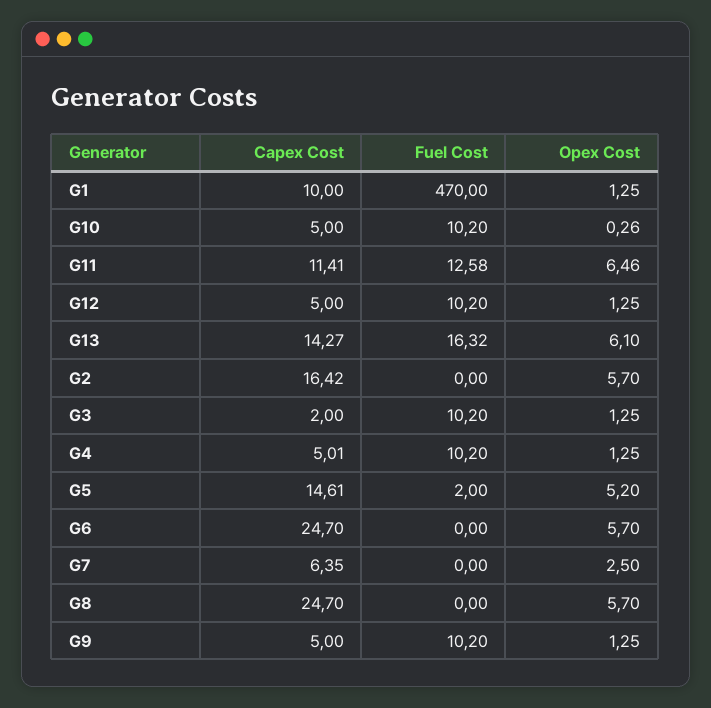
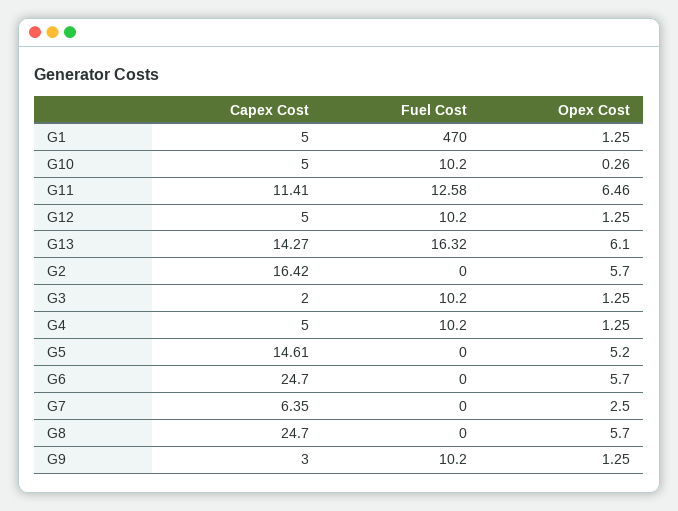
  {
    "Capex Cost": {
-     "G1": 10,
+     "G1": 5,
      "G10": 5,
      "G11": 11.41,
      "G12": 5,
      "G13": 14.27,
      "G2": 16.42,
      "G3": 2,
-     "G4": 5.01,
+     "G4": 5,
      "G5": 14.61,
      "G6": 24.7,
      "G7": 6.35,
      "G8": 24.7,
-     "G9": 5
+     "G9": 3
    },
    "Fuel Cost": {
      "G1": 470,
      "G10": 10.2,
      "G11": 12.58,
      "G12": 10.2,
      "G13": 16.32,
      "G2": 0,
      "G3": 10.2,
      "G4": 10.2,
-     "G5": 2,
+     "G5": 0,
      "G6": 0,
      "G7": 0,
      "G8": 0,
      "G9": 10.2
    },
    "Opex Cost": {
      "G1": 1.25,
      "G10": 0.26,
      "G11": 6.46,
      "G12": 1.25,
      "G13": 6.1,
      "G2": 5.7,
      "G3": 1.25,
      "G4": 1.25,
      "G5": 5.2,
      "G6": 5.7,
      "G7": 2.5,
      "G8": 5.7,
      "G9": 1.25
    }
  }

